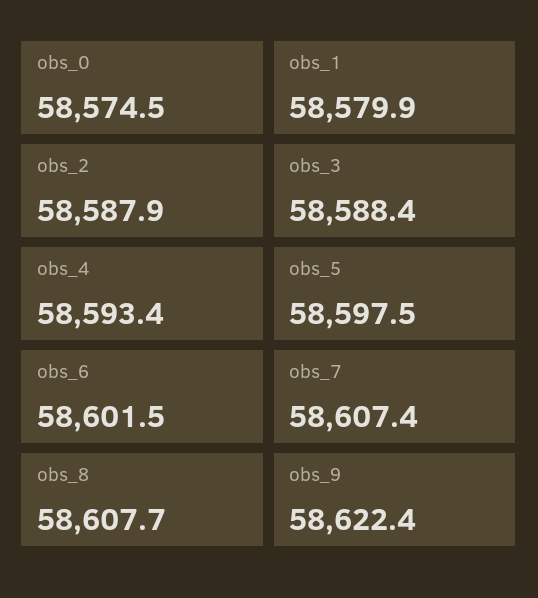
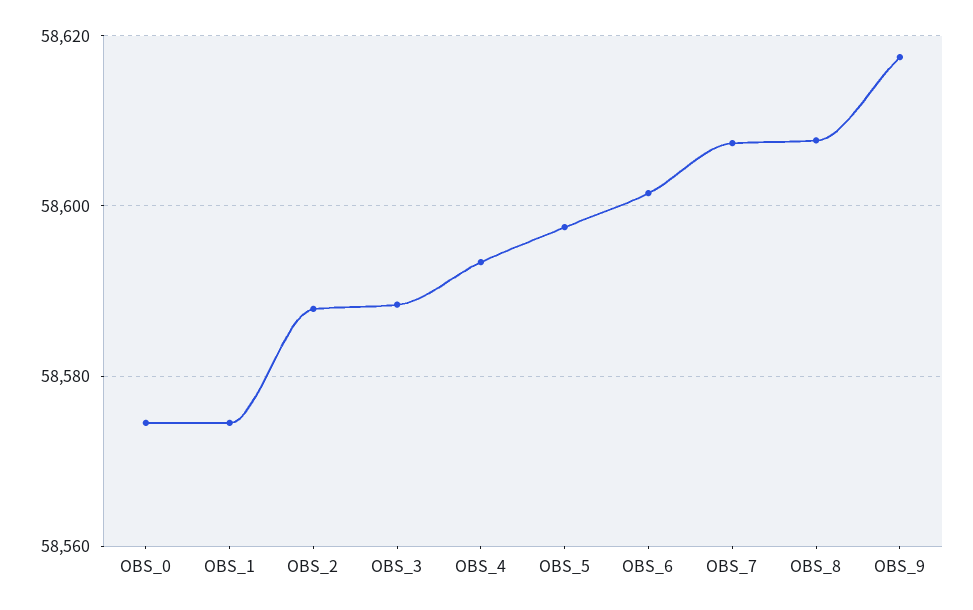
  {
    "obs_0": 58574.5,
-   "obs_1": 58579.9,
+   "obs_1": 58574,
    "obs_2": 58587.9,
    "obs_3": 58588.4,
    "obs_4": 58593.4,
    "obs_5": 58597.5,
    "obs_6": 58601.5,
    "obs_7": 58607.4,
    "obs_8": 58607.7,
-   "obs_9": 58622.4
+   "obs_9": 58618
  }

